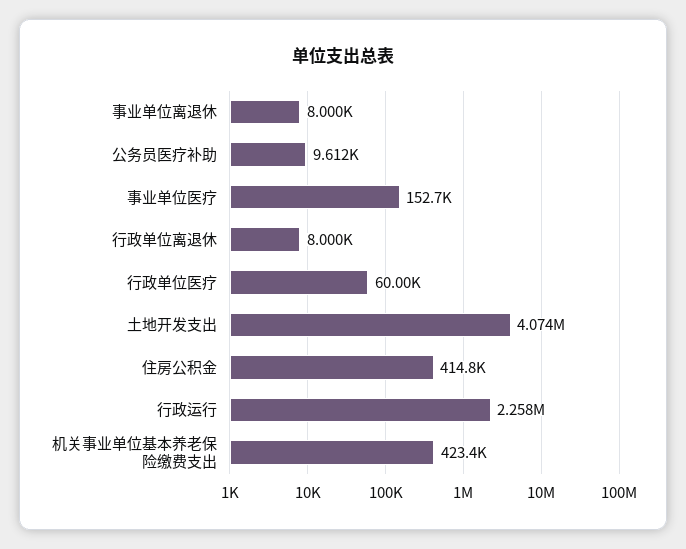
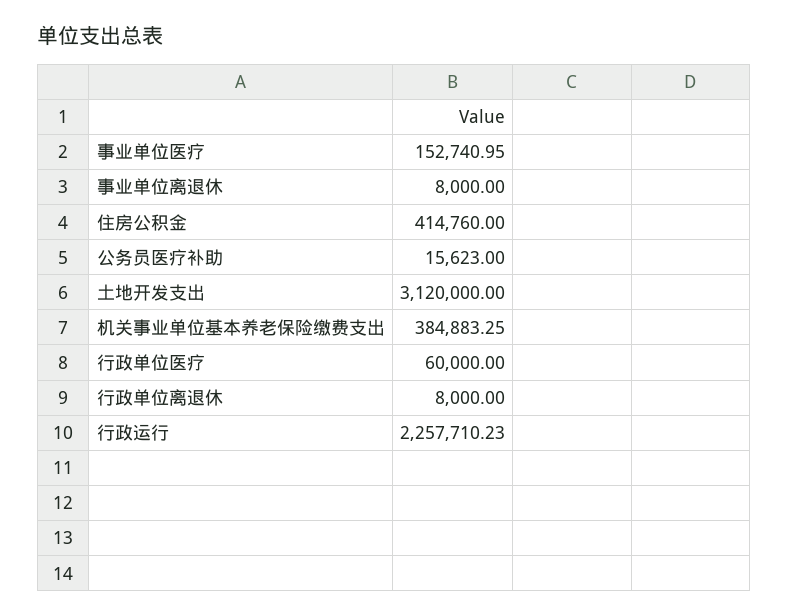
  {
    "事业单位离退休": 8000,
-   "公务员医疗补助": 9612,
+   "公务员医疗补助": 15623,
    "事业单位医疗": 152740.95,
    "行政单位离退休": 8000,
    "行政单位医疗": 60000,
-   "土地开发支出": 4074000,
+   "土地开发支出": 3120000,
    "住房公积金": 414760,
    "行政运行": 2257710.23,
-   "机关事业单位基本养老保险缴费支出": 423400
+   "机关事业单位基本养老保险缴费支出": 384883.25
  }

